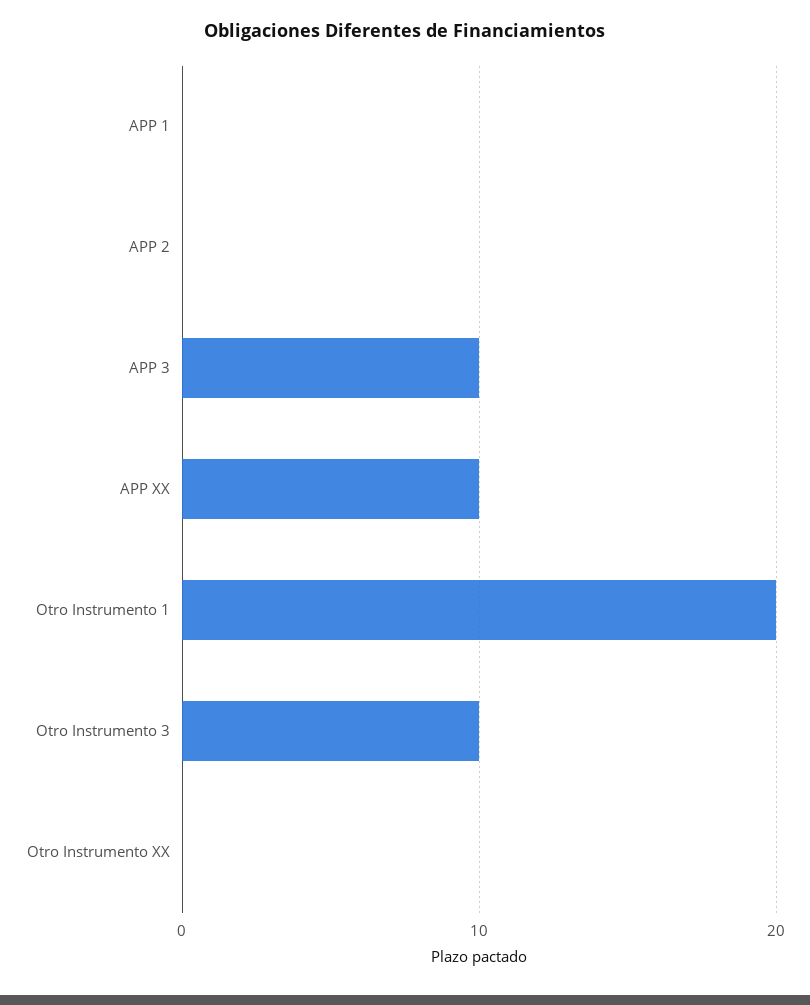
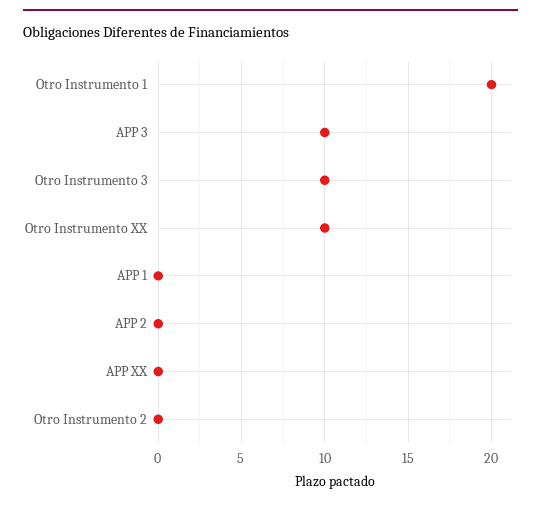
  {
    "APP 1": 0,
    "APP 2": 0,
    "APP 3": 10,
-   "APP XX": 10,
+   "APP XX": 0,
    "Otro Instrumento 1": 20,
    "Otro Instrumento 3": 10,
-   "Otro Instrumento XX": 0
+   "Otro Instrumento XX": 10,
+   "Otro Instrumento 2": 0
  }

